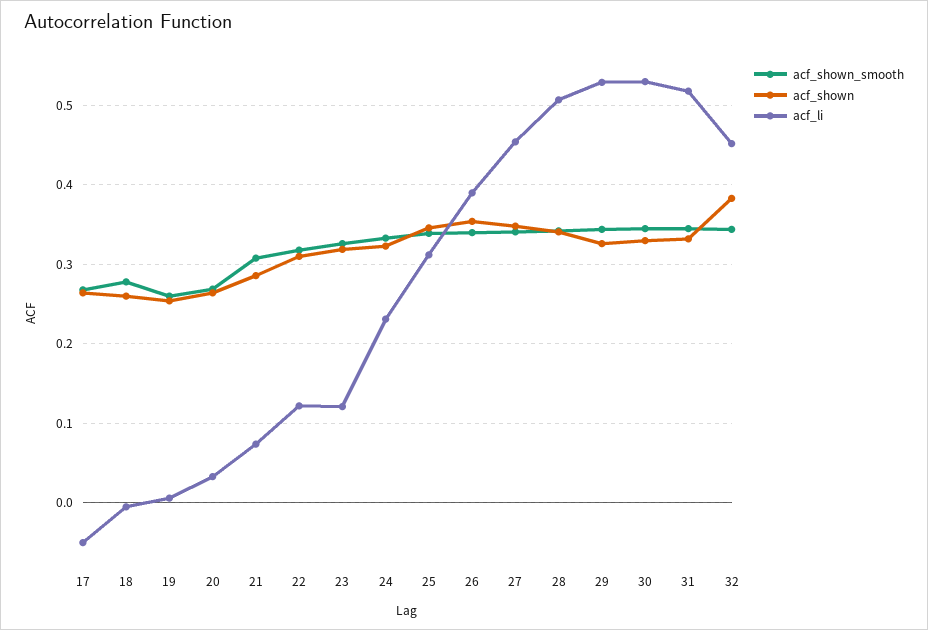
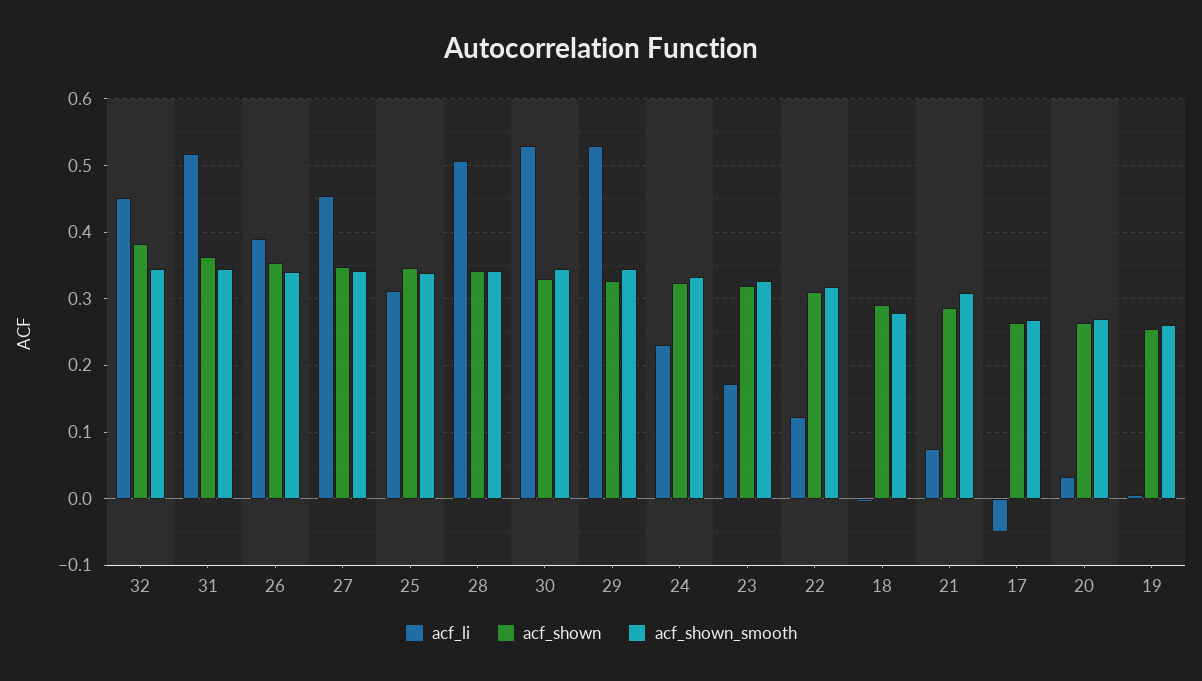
  {
    "acf_shown_smooth": {
      "17": 0.27,
      "18": 0.28,
      "19": 0.26,
      "20": 0.27,
      "21": 0.31,
      "22": 0.32,
      "23": 0.33,
      "24": 0.33,
      "25": 0.34,
      "26": 0.34,
      "27": 0.34,
      "28": 0.34,
      "29": 0.34,
      "30": 0.35,
      "31": 0.35,
      "32": 0.34
    },
    "acf_shown": {
      "17": 0.26,
-     "18": 0.26,
+     "18": 0.29,
      "19": 0.25,
      "20": 0.26,
      "21": 0.29,
      "22": 0.31,
      "23": 0.32,
      "24": 0.32,
      "25": 0.35,
      "26": 0.35,
      "27": 0.35,
      "28": 0.34,
      "29": 0.33,
      "30": 0.33,
-     "31": 0.33,
+     "31": 0.36,
      "32": 0.38
    },
    "acf_li": {
      "17": -0.05,
      "18": -0.01,
      "19": 0.01,
      "20": 0.03,
      "21": 0.07,
      "22": 0.12,
-     "23": 0.12,
+     "23": 0.17,
      "24": 0.23,
      "25": 0.31,
      "26": 0.39,
      "27": 0.45,
      "28": 0.51,
      "29": 0.53,
      "30": 0.53,
      "31": 0.52,
      "32": 0.45
    }
  }

